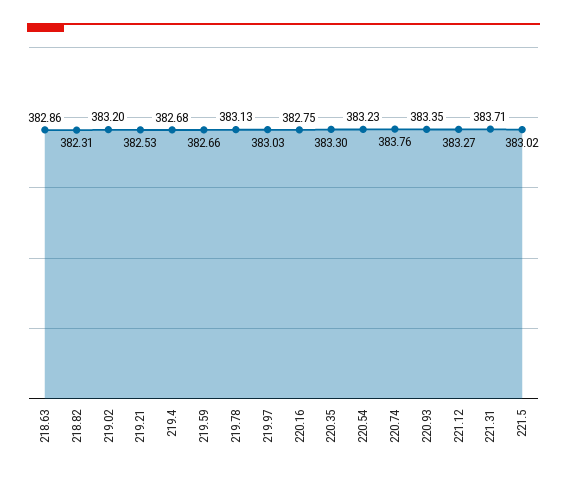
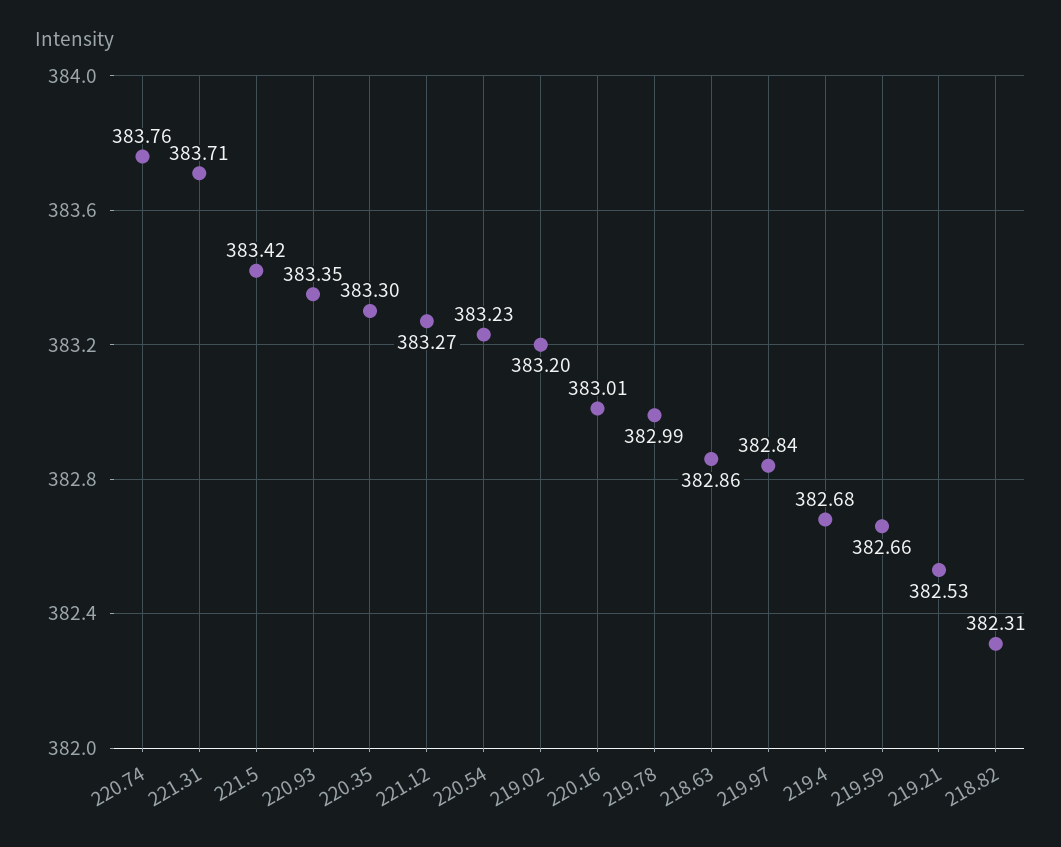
  {
    "218.63": 382.86,
    "218.82": 382.31,
    "219.02": 383.2,
    "219.21": 382.53,
    "219.4": 382.68,
    "219.59": 382.66,
-   "219.78": 383.13,
+   "219.78": 382.99,
-   "219.97": 383.03,
+   "219.97": 382.84,
-   "220.16": 382.75,
+   "220.16": 383.01,
    "220.35": 383.3,
    "220.54": 383.23,
    "220.74": 383.76,
    "220.93": 383.35,
    "221.12": 383.27,
    "221.31": 383.71,
-   "221.5": 383.02
+   "221.5": 383.42
  }

